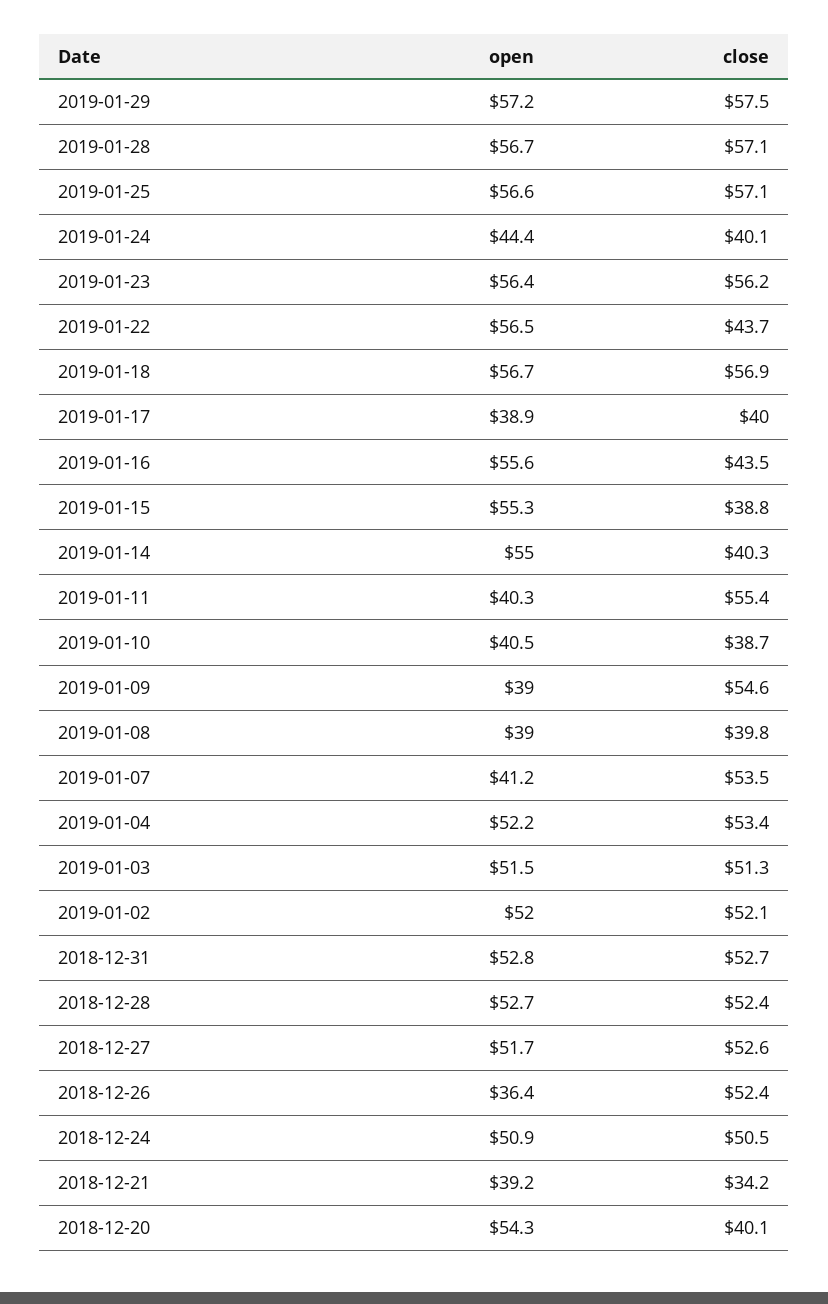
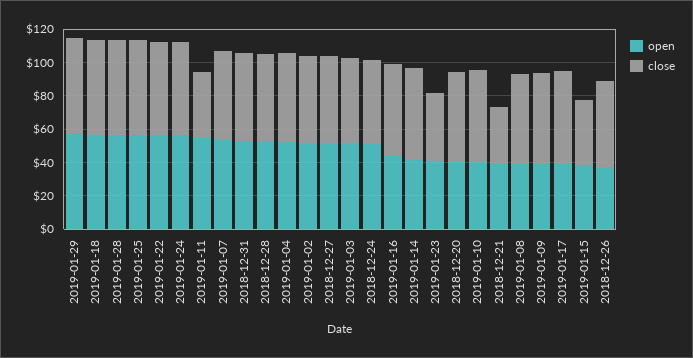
  {
    "open": {
      "2019-01-29": 57.2,
      "2019-01-28": 56.7,
      "2019-01-25": 56.6,
-     "2019-01-24": 44.4,
+     "2019-01-24": 55,
-     "2019-01-23": 56.4,
+     "2019-01-23": 40,
      "2019-01-22": 56.5,
      "2019-01-18": 56.7,
      "2019-01-17": 38.9,
-     "2019-01-16": 55.6,
+     "2019-01-16": 45,
-     "2019-01-15": 55.3,
+     "2019-01-15": 40,
-     "2019-01-14": 55,
+     "2019-01-14": 40,
-     "2019-01-11": 40.3,
+     "2019-01-11": 55,
      "2019-01-10": 40.5,
      "2019-01-09": 39,
      "2019-01-08": 39,
-     "2019-01-07": 41.2,
+     "2019-01-07": 55,
      "2019-01-04": 52.2,
      "2019-01-03": 51.5,
      "2019-01-02": 52,
      "2018-12-31": 52.8,
      "2018-12-28": 52.7,
      "2018-12-27": 51.7,
      "2018-12-26": 36.4,
      "2018-12-24": 50.9,
      "2018-12-21": 39.2,
-     "2018-12-20": 54.3
+     "2018-12-20": 40
    },
    "close": {
      "2019-01-29": 57.5,
      "2019-01-28": 57.1,
      "2019-01-25": 57.1,
-     "2019-01-24": 40.1,
+     "2019-01-24": 55,
-     "2019-01-23": 56.2,
+     "2019-01-23": 40,
-     "2019-01-22": 43.7,
+     "2019-01-22": 55,
      "2019-01-18": 56.9,
-     "2019-01-17": 40,
+     "2019-01-17": 55,
-     "2019-01-16": 43.5,
+     "2019-01-16": 55,
      "2019-01-15": 38.8,
-     "2019-01-14": 40.3,
+     "2019-01-14": 55,
-     "2019-01-11": 55.4,
+     "2019-01-11": 40,
-     "2019-01-10": 38.7,
+     "2019-01-10": 55,
      "2019-01-09": 54.6,
-     "2019-01-08": 39.8,
+     "2019-01-08": 55,
      "2019-01-07": 53.5,
      "2019-01-04": 53.4,
      "2019-01-03": 51.3,
      "2019-01-02": 52.1,
      "2018-12-31": 52.7,
      "2018-12-28": 52.4,
      "2018-12-27": 52.6,
      "2018-12-26": 52.4,
      "2018-12-24": 50.5,
      "2018-12-21": 34.2,
-     "2018-12-20": 40.1
+     "2018-12-20": 55
    }
  }

